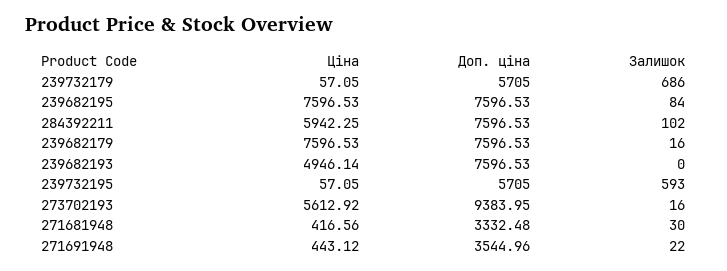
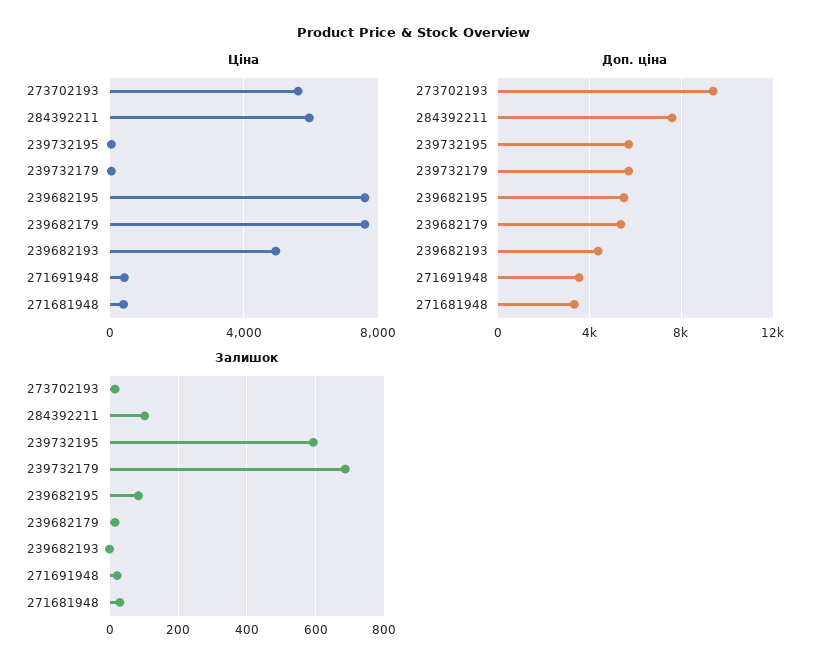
  {
    "Ціна": {
      "239732179": 57.05,
      "239682195": 7596.53,
      "284392211": 5942.25,
      "239682179": 7596.53,
      "239682193": 4946.14,
      "239732195": 57.05,
      "273702193": 5612.92,
      "271681948": 416.56,
      "271691948": 443.12
    },
    "Доп. ціна": {
      "239732179": 5705,
-     "239682195": 7596.53,
+     "239682195": 5500,
      "284392211": 7596.53,
-     "239682179": 7596.53,
+     "239682179": 5500,
-     "239682193": 7596.53,
+     "239682193": 4500,
      "239732195": 5705,
      "273702193": 9383.95,
      "271681948": 3332.48,
      "271691948": 3544.96
    },
    "Залишок": {
      "239732179": 686,
      "239682195": 84,
      "284392211": 102,
      "239682179": 16,
      "239682193": 0,
      "239732195": 593,
      "273702193": 16,
      "271681948": 30,
      "271691948": 22
    }
  }

